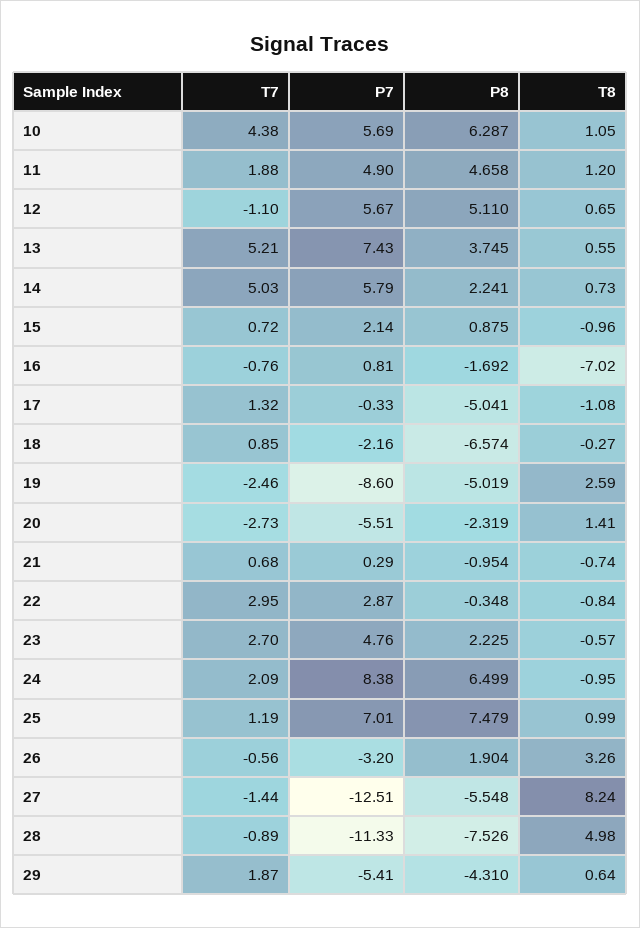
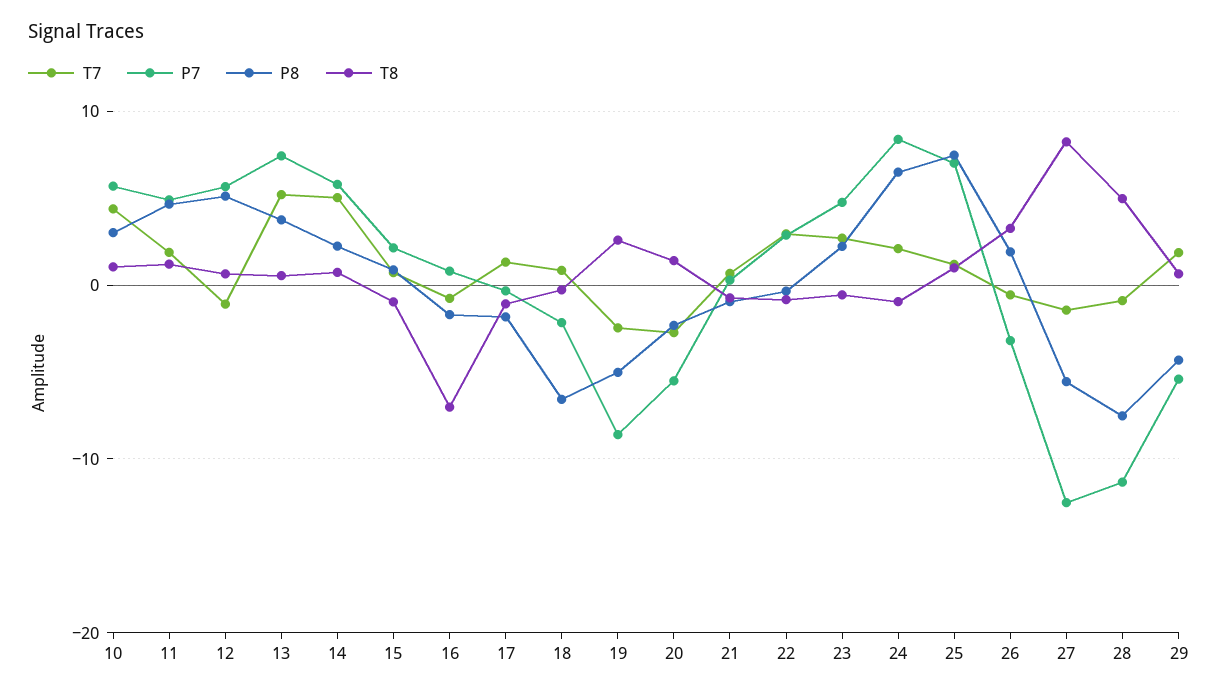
  {
    "T7": {
      "10": 4.38,
      "11": 1.88,
      "12": -1.1,
      "13": 5.21,
      "14": 5.03,
      "15": 0.72,
      "16": -0.76,
      "17": 1.32,
      "18": 0.85,
      "19": -2.46,
      "20": -2.73,
      "21": 0.68,
      "22": 2.95,
      "23": 2.7,
      "24": 2.09,
      "25": 1.19,
      "26": -0.56,
      "27": -1.44,
      "28": -0.89,
      "29": 1.87
    },
    "P7": {
      "10": 5.69,
      "11": 4.9,
      "12": 5.67,
      "13": 7.43,
      "14": 5.79,
      "15": 2.14,
      "16": 0.81,
      "17": -0.33,
      "18": -2.16,
      "19": -8.6,
      "20": -5.51,
      "21": 0.29,
      "22": 2.87,
      "23": 4.76,
      "24": 8.38,
      "25": 7.01,
      "26": -3.2,
      "27": -12.51,
      "28": -11.33,
      "29": -5.41
    },
    "P8": {
-     "10": 6.287,
+     "10": 3,
      "11": 4.658,
      "12": 5.11,
      "13": 3.745,
      "14": 2.241,
      "15": 0.875,
      "16": -1.692,
-     "17": -5.041,
+     "17": -2,
      "18": -6.574,
      "19": -5.019,
      "20": -2.319,
      "21": -0.954,
      "22": -0.348,
      "23": 2.225,
      "24": 6.499,
      "25": 7.479,
      "26": 1.904,
      "27": -5.548,
      "28": -7.526,
      "29": -4.31
    },
    "T8": {
      "10": 1.05,
      "11": 1.2,
      "12": 0.65,
      "13": 0.55,
      "14": 0.73,
      "15": -0.96,
      "16": -7.02,
      "17": -1.08,
      "18": -0.27,
      "19": 2.59,
      "20": 1.41,
      "21": -0.74,
      "22": -0.84,
      "23": -0.57,
      "24": -0.95,
      "25": 0.99,
      "26": 3.26,
      "27": 8.24,
      "28": 4.98,
      "29": 0.64
    }
  }

